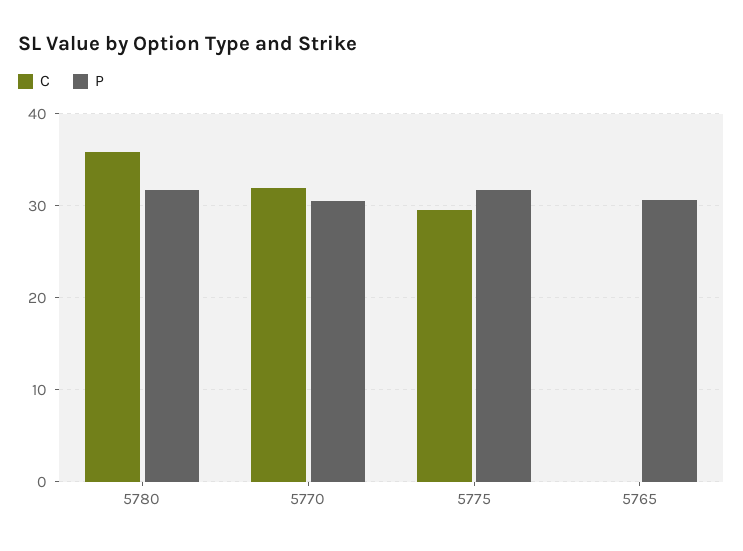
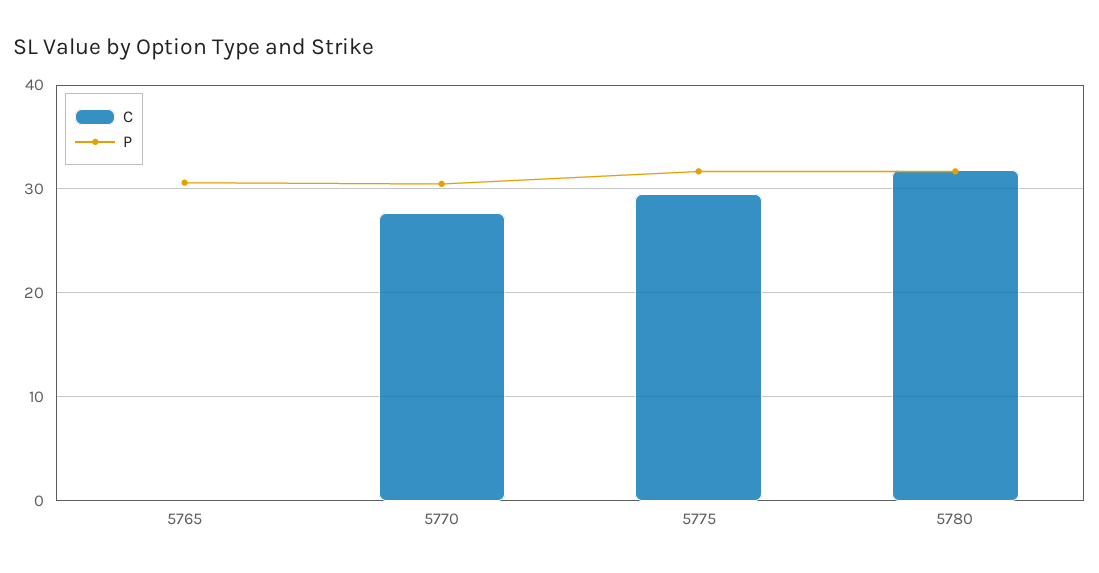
  {
    "C": {
-     "5780": 36,
+     "5780": 32,
-     "5770": 32,
+     "5770": 28,
      "5775": 30,
      "5765": 0
    },
    "P": {
      "5780": 32,
      "5770": 30,
      "5775": 32,
      "5765": 31
    }
  }

